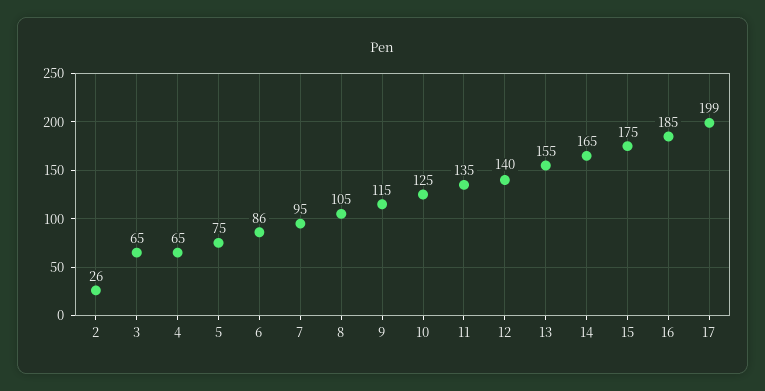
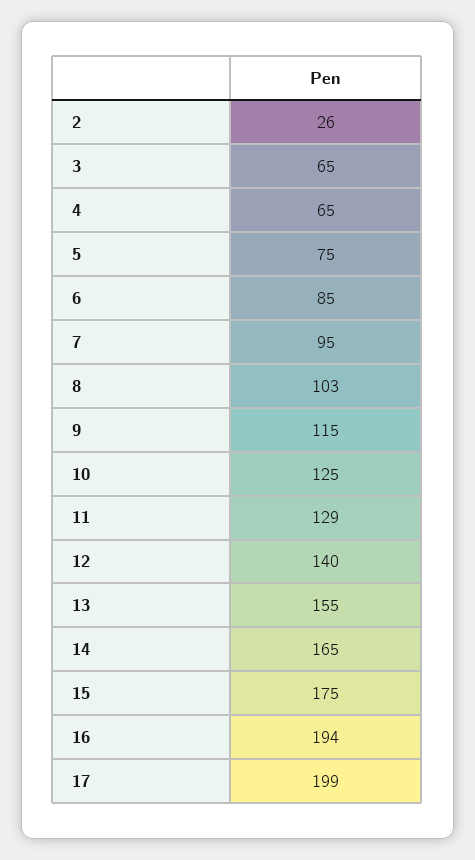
  {
    "2": 26,
    "3": 65,
    "4": 65,
    "5": 75,
-   "6": 86,
+   "6": 85,
    "7": 95,
-   "8": 105,
+   "8": 103,
    "9": 115,
    "10": 125,
-   "11": 135,
+   "11": 129,
    "12": 140,
    "13": 155,
    "14": 165,
    "15": 175,
-   "16": 185,
+   "16": 194,
    "17": 199
  }

